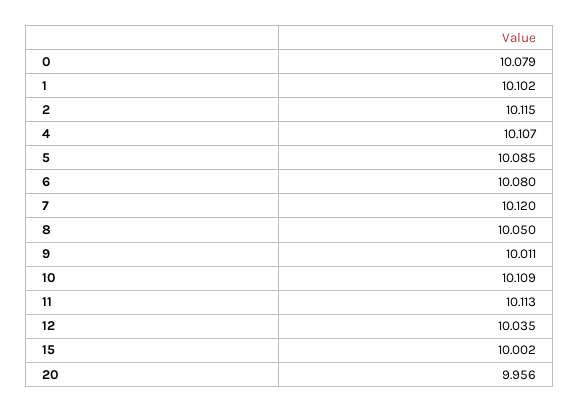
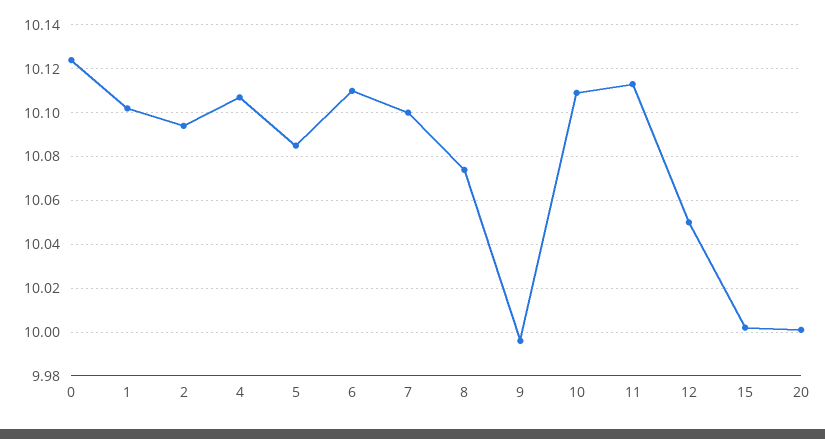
  {
-   "0": 10.079,
+   "0": 10.125,
    "1": 10.102,
-   "2": 10.115,
+   "2": 10.095,
    "4": 10.107,
    "5": 10.085,
-   "6": 10.08,
+   "6": 10.11,
-   "7": 10.12,
+   "7": 10.1,
-   "8": 10.05,
+   "8": 10.075,
-   "9": 10.011,
+   "9": 9.995,
    "10": 10.109,
    "11": 10.113,
-   "12": 10.035,
+   "12": 10.05,
    "15": 10.002,
-   "20": 9.956
+   "20": 10
  }

